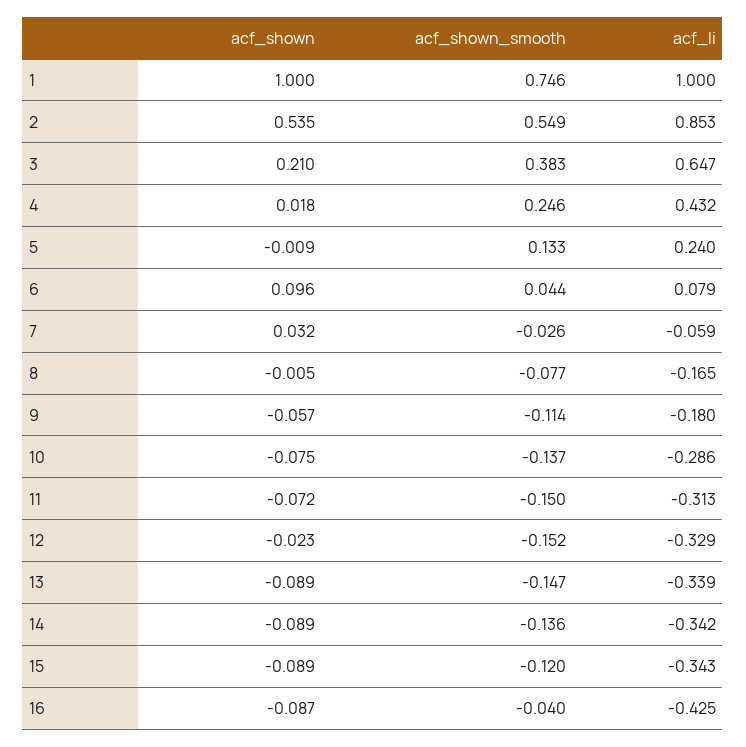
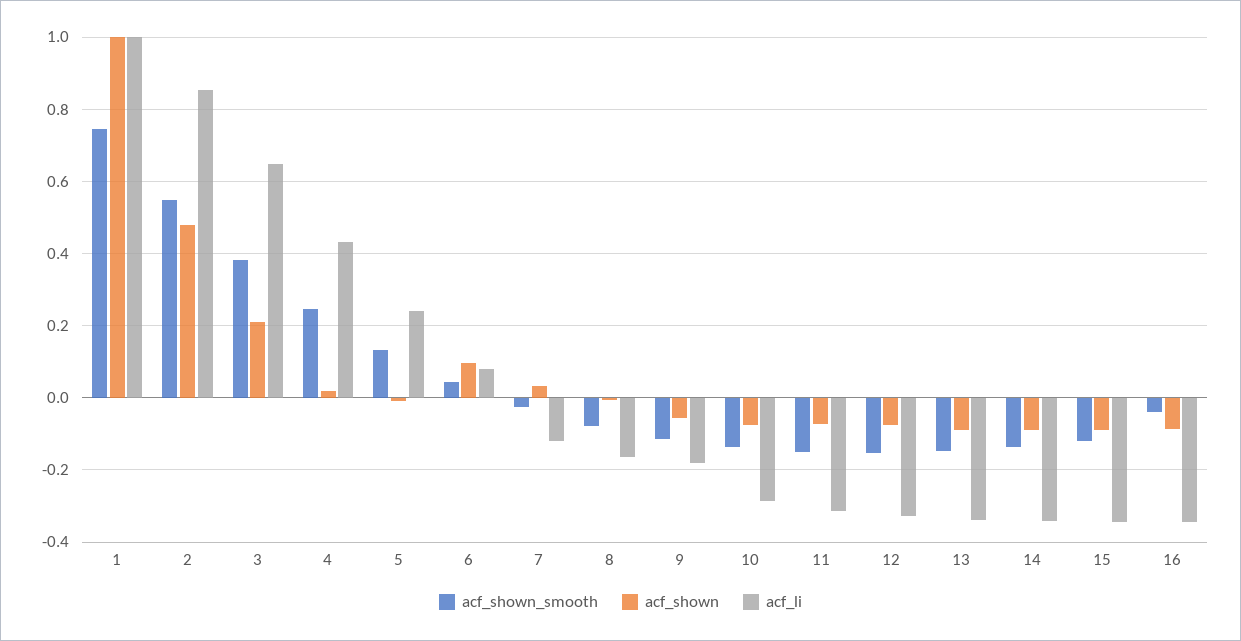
  {
    "acf_shown": {
      "1": 1,
-     "2": 0.535,
+     "2": 0.48,
      "3": 0.21,
      "4": 0.018,
      "5": -0.009,
      "6": 0.096,
      "7": 0.032,
      "8": -0.005,
      "9": -0.057,
      "10": -0.075,
      "11": -0.072,
-     "12": -0.023,
+     "12": -0.08,
      "13": -0.089,
      "14": -0.089,
      "15": -0.089,
      "16": -0.087
    },
    "acf_shown_smooth": {
      "1": 0.746,
      "2": 0.549,
      "3": 0.383,
      "4": 0.246,
      "5": 0.133,
      "6": 0.044,
      "7": -0.026,
      "8": -0.077,
      "9": -0.114,
      "10": -0.137,
      "11": -0.15,
      "12": -0.152,
      "13": -0.147,
      "14": -0.136,
      "15": -0.12,
      "16": -0.04
    },
    "acf_li": {
      "1": 1,
      "2": 0.853,
      "3": 0.647,
      "4": 0.432,
      "5": 0.24,
      "6": 0.079,
-     "7": -0.059,
+     "7": -0.12,
      "8": -0.165,
      "9": -0.18,
      "10": -0.286,
      "11": -0.313,
      "12": -0.329,
      "13": -0.339,
      "14": -0.342,
      "15": -0.343,
-     "16": -0.425
+     "16": -0.34
    }
  }

